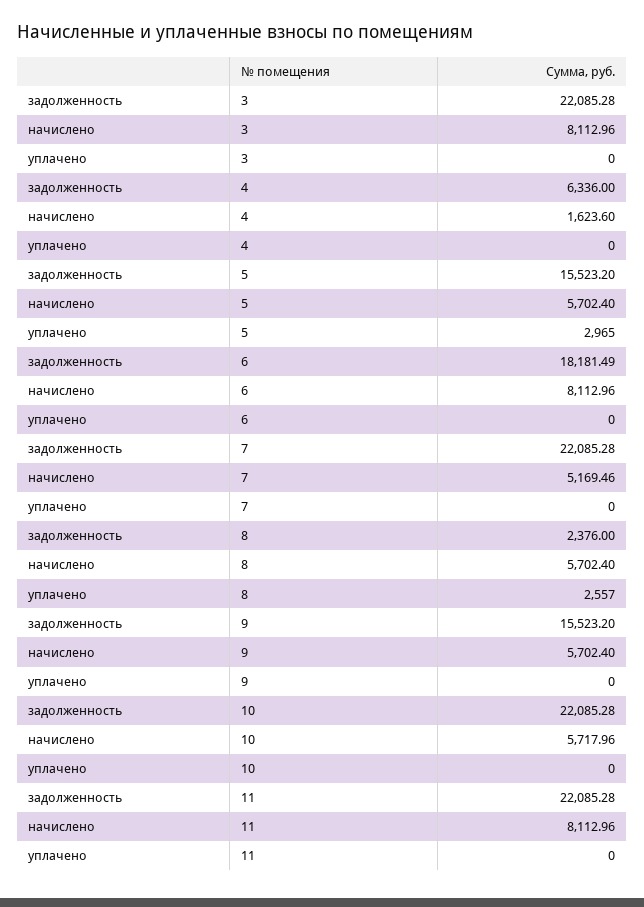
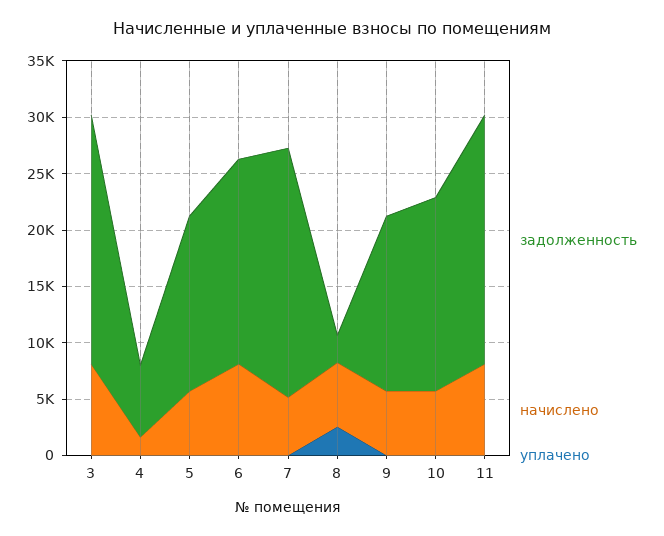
  {
    "задолженность": {
      "3": 22085.28,
      "4": 6336,
      "5": 15523.2,
      "6": 18181.49,
      "7": 22085.28,
      "8": 2376,
      "9": 15523.2,
-     "10": 22085.28,
+     "10": 17000,
      "11": 22085.28
    },
    "начислено": {
      "3": 8112.96,
      "4": 1623.6,
      "5": 5702.4,
      "6": 8112.96,
      "7": 5169.46,
      "8": 5702.4,
      "9": 5702.4,
      "10": 5717.96,
      "11": 8112.96
    },
    "уплачено": {
      "3": 0,
      "4": 0,
-     "5": 2965,
+     "5": 0,
      "6": 0,
      "7": 0,
      "8": 2557,
      "9": 0,
      "10": 0,
      "11": 0
    }
  }

